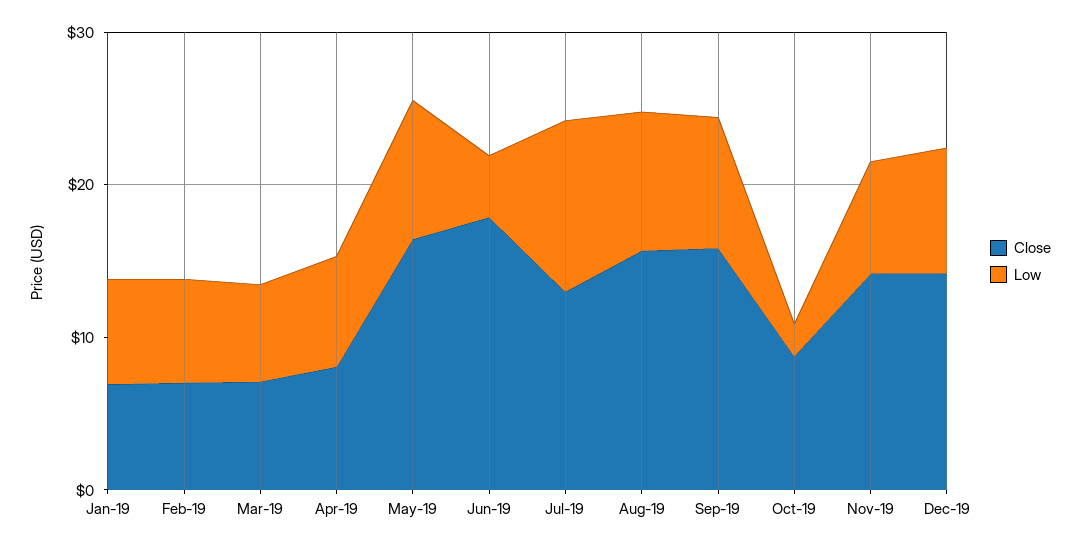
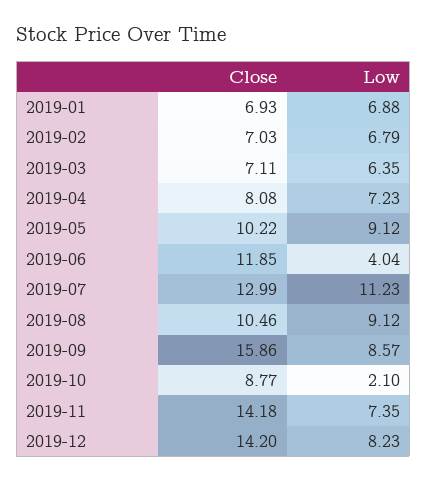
  {
    "Close": {
      "Jan-19": 6.93,
      "Feb-19": 7.03,
      "Mar-19": 7.11,
      "Apr-19": 8.08,
-     "May-19": 16,
+     "May-19": 10.22,
-     "Jun-19": 18,
+     "Jun-19": 11.85,
      "Jul-19": 12.99,
-     "Aug-19": 16,
+     "Aug-19": 10.46,
      "Sep-19": 15.86,
      "Oct-19": 8.77,
      "Nov-19": 14.18,
      "Dec-19": 14.2
    },
    "Low": {
      "Jan-19": 6.88,
      "Feb-19": 6.79,
      "Mar-19": 6.35,
      "Apr-19": 7.23,
      "May-19": 9.12,
      "Jun-19": 4.04,
      "Jul-19": 11.23,
      "Aug-19": 9.12,
      "Sep-19": 8.57,
      "Oct-19": 2.1,
      "Nov-19": 7.35,
      "Dec-19": 8.23
    }
  }

